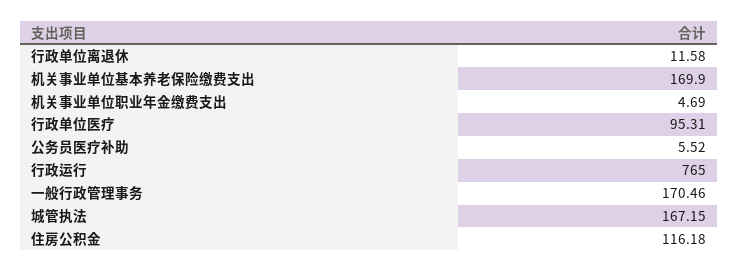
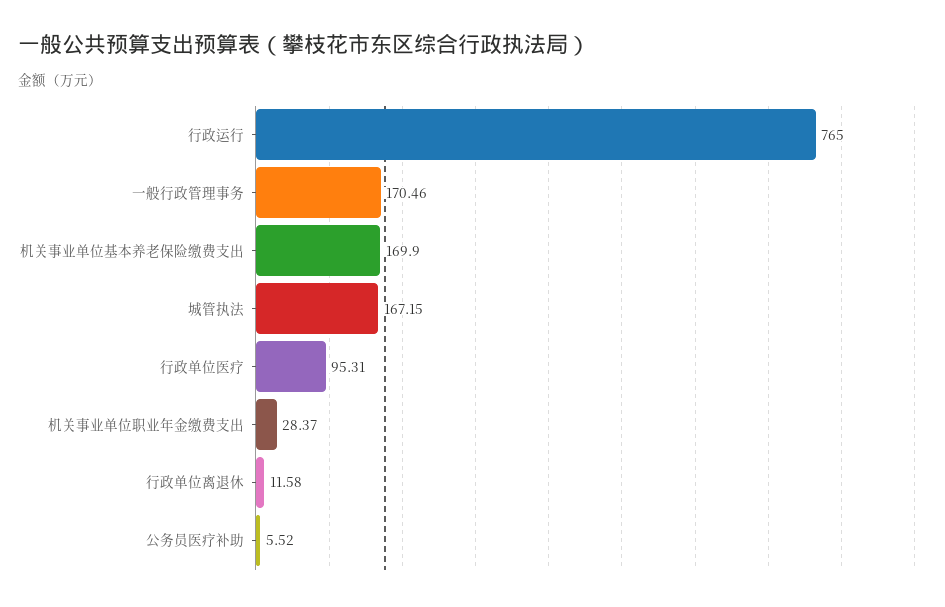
  {
    "行政单位离退休": 11.58,
    "机关事业单位基本养老保险缴费支出": 169.9,
-   "机关事业单位职业年金缴费支出": 4.69,
+   "机关事业单位职业年金缴费支出": 28.37,
    "行政单位医疗": 95.31,
    "公务员医疗补助": 5.52,
    "行政运行": 765,
    "一般行政管理事务": 170.46,
-   "城管执法": 167.15,
+   "城管执法": 167.15
-   "住房公积金": 116.18
  }

